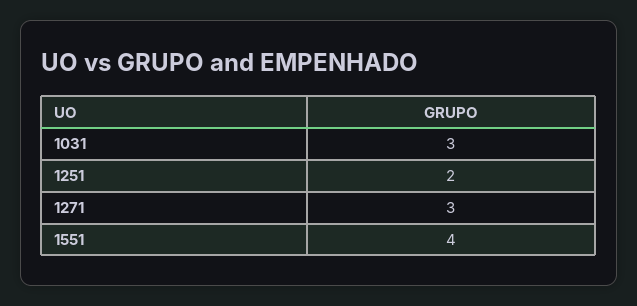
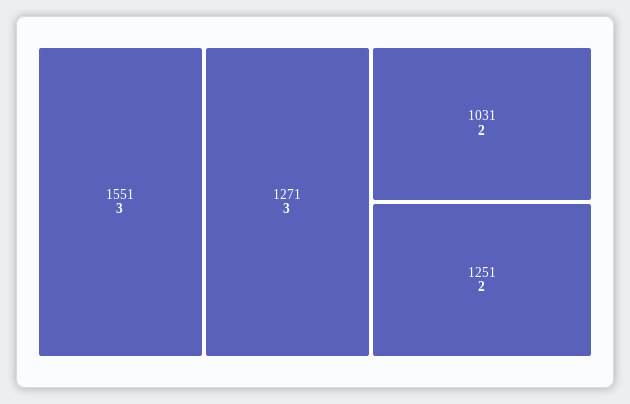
  {
-   "1031": 3,
+   "1031": 2,
    "1251": 2,
    "1271": 3,
-   "1551": 4
+   "1551": 3
  }

